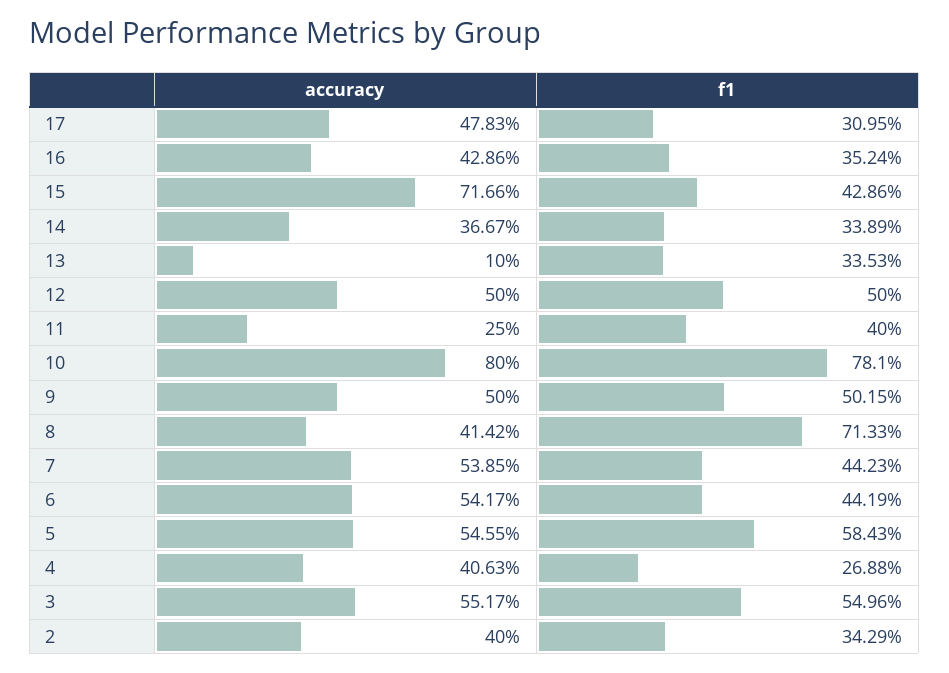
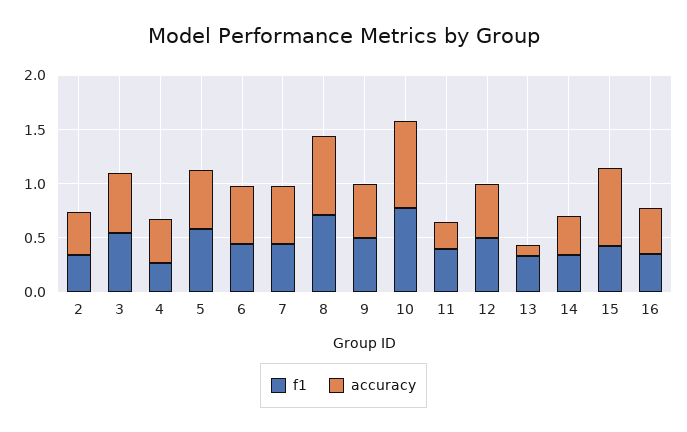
  {
    "accuracy": {
-     "17": 0.4783,
      "16": 0.4286,
      "15": 0.7166,
      "14": 0.3667,
      "13": 0.1,
      "12": 0.5,
      "11": 0.25,
      "10": 0.8,
      "9": 0.5,
-     "8": 0.4142,
+     "8": 0.7,
      "7": 0.5385,
      "6": 0.5417,
      "5": 0.5455,
      "4": 0.4063,
      "3": 0.5517,
      "2": 0.4
    },
    "f1": {
-     "17": 0.3095,
      "16": 0.3524,
      "15": 0.4286,
      "14": 0.3389,
      "13": 0.3353,
      "12": 0.5,
      "11": 0.4,
      "10": 0.781,
      "9": 0.5015,
      "8": 0.7133,
      "7": 0.4423,
      "6": 0.4419,
      "5": 0.5843,
      "4": 0.2688,
      "3": 0.5496,
      "2": 0.3429
    }
  }

